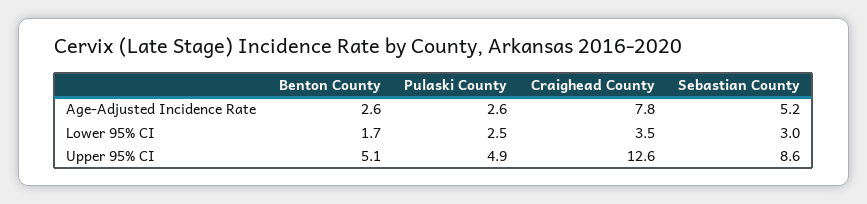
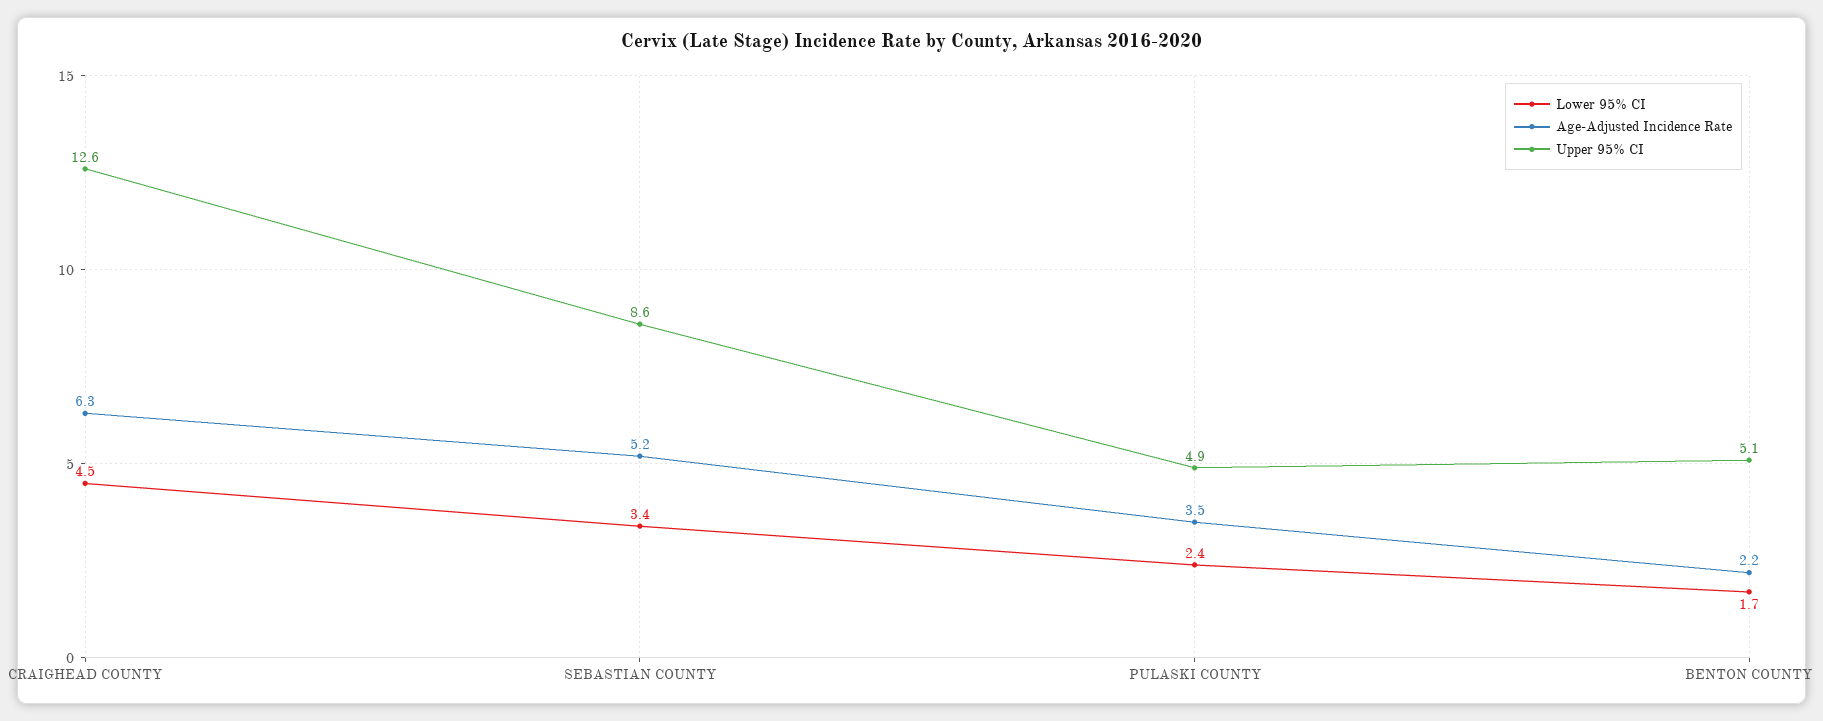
  {
    "Age-Adjusted Incidence Rate": {
-     "Benton County": 2.6,
+     "Benton County": 2.2,
-     "Pulaski County": 2.6,
+     "Pulaski County": 3.5,
-     "Craighead County": 7.8,
+     "Craighead County": 6.3,
      "Sebastian County": 5.2
    },
    "Lower 95% CI": {
      "Benton County": 1.7,
-     "Pulaski County": 2.5,
+     "Pulaski County": 2.4,
-     "Craighead County": 3.5,
+     "Craighead County": 4.5,
-     "Sebastian County": 3
+     "Sebastian County": 3.4
    },
    "Upper 95% CI": {
      "Benton County": 5.1,
      "Pulaski County": 4.9,
      "Craighead County": 12.6,
      "Sebastian County": 8.6
    }
  }

